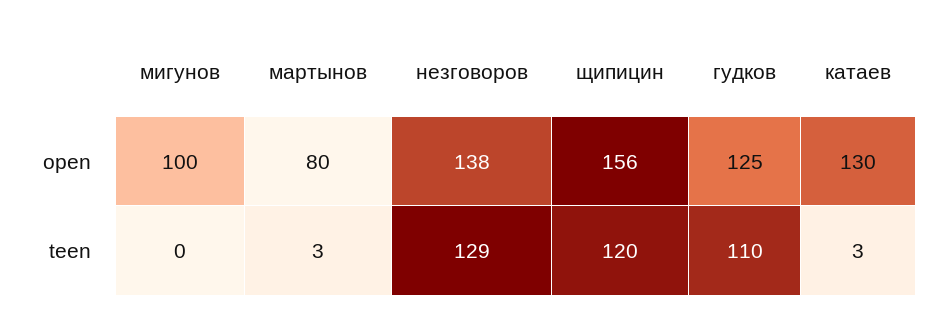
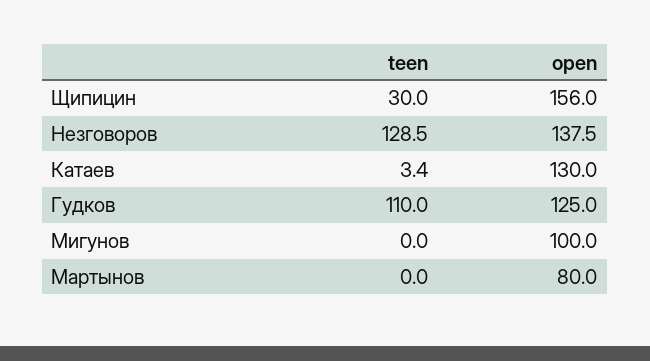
  {
    "мигунов": {
      "open": 100,
      "teen": 0
    },
    "мартынов": {
      "open": 80,
-     "teen": 3
+     "teen": 0
    },
    "незговоров": {
      "open": 137.5,
      "teen": 128.5
    },
    "щипицин": {
      "open": 156,
-     "teen": 120
+     "teen": 30
    },
    "гудков": {
      "open": 125,
      "teen": 110
    },
    "катаев": {
      "open": 130,
      "teen": 3.4
    }
  }

